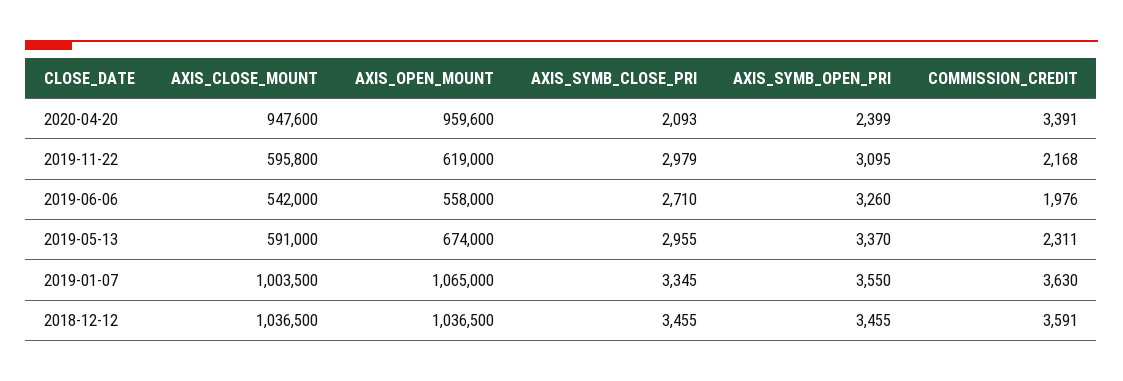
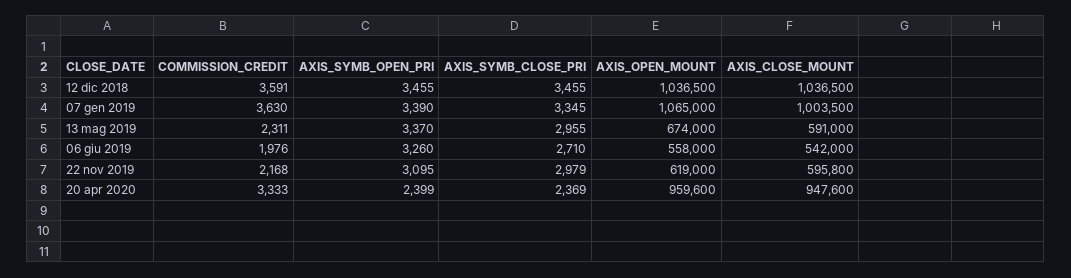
  {
    "AXIS_CLOSE_MOUNT": {
      "2020-04-20": 947600,
      "2019-11-22": 595800,
      "2019-06-06": 542000,
      "2019-05-13": 591000,
      "2019-01-07": 1003500,
      "2018-12-12": 1036500
    },
    "AXIS_OPEN_MOUNT": {
      "2020-04-20": 959600,
      "2019-11-22": 619000,
      "2019-06-06": 558000,
      "2019-05-13": 674000,
      "2019-01-07": 1065000,
      "2018-12-12": 1036500
    },
    "AXIS_SYMB_CLOSE_PRI": {
-     "2020-04-20": 2093,
+     "2020-04-20": 2369,
      "2019-11-22": 2979,
      "2019-06-06": 2710,
      "2019-05-13": 2955,
      "2019-01-07": 3345,
      "2018-12-12": 3455
    },
    "AXIS_SYMB_OPEN_PRI": {
      "2020-04-20": 2399,
      "2019-11-22": 3095,
      "2019-06-06": 3260,
      "2019-05-13": 3370,
-     "2019-01-07": 3550,
+     "2019-01-07": 3390,
      "2018-12-12": 3455
    },
    "COMMISSION_CREDIT": {
-     "2020-04-20": 3391,
+     "2020-04-20": 3333,
      "2019-11-22": 2168,
      "2019-06-06": 1976,
      "2019-05-13": 2311,
      "2019-01-07": 3630,
      "2018-12-12": 3591
    }
  }

